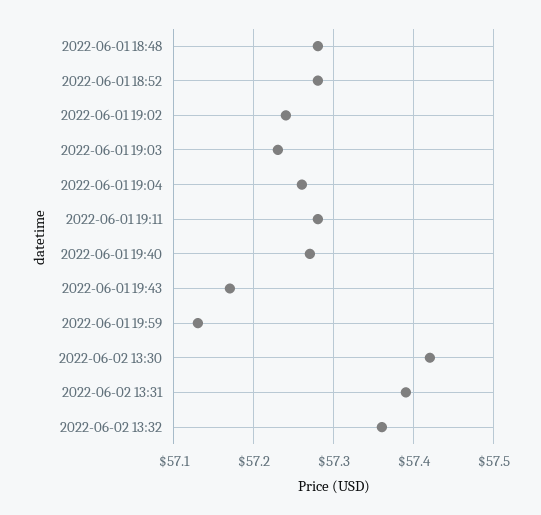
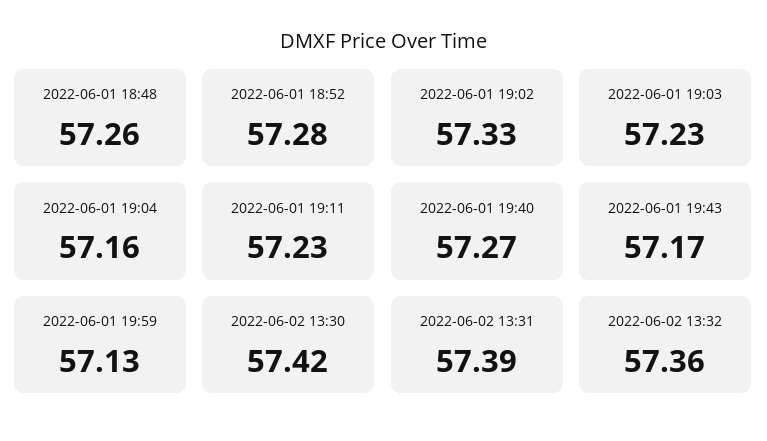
  {
-   "2022-06-01 18:48": 57.28,
+   "2022-06-01 18:48": 57.26,
    "2022-06-01 18:52": 57.28,
-   "2022-06-01 19:02": 57.24,
+   "2022-06-01 19:02": 57.33,
    "2022-06-01 19:03": 57.23,
-   "2022-06-01 19:04": 57.26,
+   "2022-06-01 19:04": 57.16,
-   "2022-06-01 19:11": 57.28,
+   "2022-06-01 19:11": 57.23,
    "2022-06-01 19:40": 57.27,
    "2022-06-01 19:43": 57.17,
    "2022-06-01 19:59": 57.13,
    "2022-06-02 13:30": 57.42,
    "2022-06-02 13:31": 57.39,
    "2022-06-02 13:32": 57.36
  }

